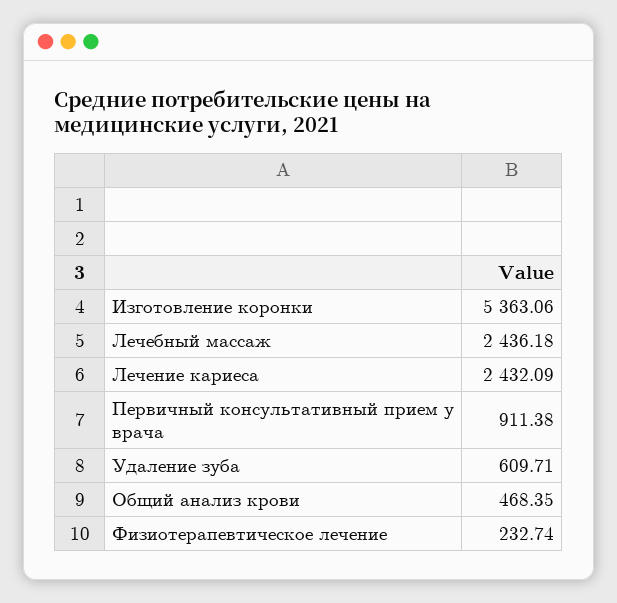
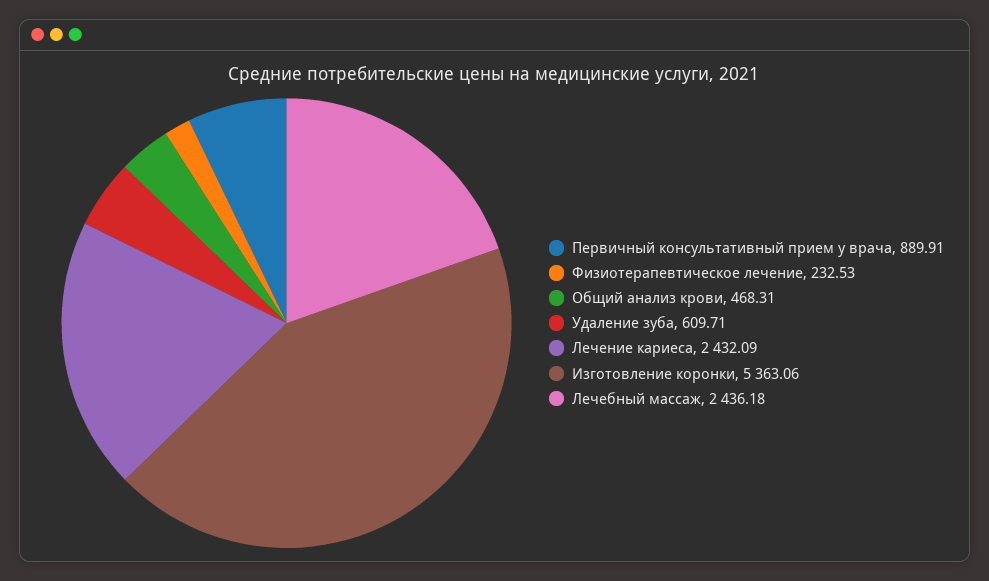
  {
    "Изготовление коронки": 5363.06,
    "Лечебный массаж": 2436.18,
    "Лечение кариеса": 2432.09,
-   "Первичный консультативный прием у врача": 911.38,
+   "Первичный консультативный прием у врача": 889.91,
    "Удаление зуба": 609.71,
-   "Общий анализ крови": 468.35,
+   "Общий анализ крови": 468.31,
-   "Физиотерапевтическое лечение": 232.74
+   "Физиотерапевтическое лечение": 232.53
  }

